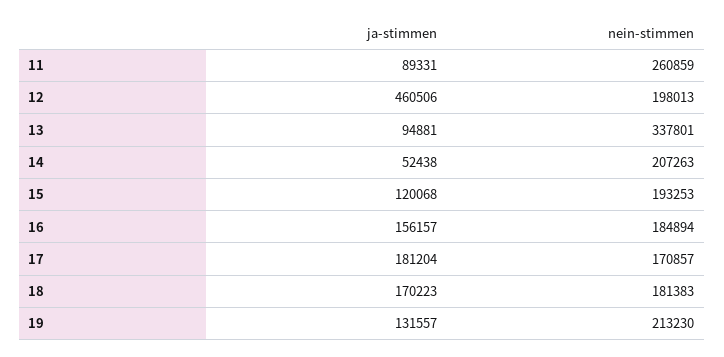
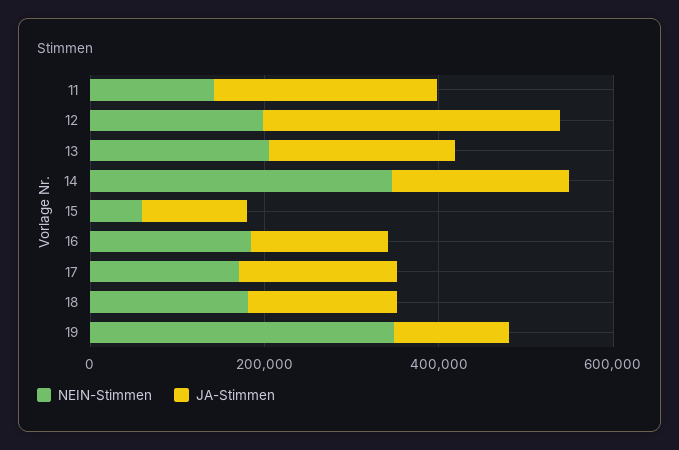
  {
    "ja-stimmen": {
-     "11": 89331,
+     "11": 250000,
-     "12": 460506,
+     "12": 350000,
-     "13": 94881,
+     "13": 200000,
-     "14": 52438,
+     "14": 200000,
      "15": 120068,
      "16": 156157,
      "17": 181204,
      "18": 170223,
      "19": 131557
    },
    "nein-stimmen": {
-     "11": 260859,
+     "11": 150000,
      "12": 198013,
-     "13": 337801,
+     "13": 200000,
-     "14": 207263,
+     "14": 350000,
-     "15": 193253,
+     "15": 50000,
      "16": 184894,
      "17": 170857,
      "18": 181383,
-     "19": 213230
+     "19": 350000
    }
  }

